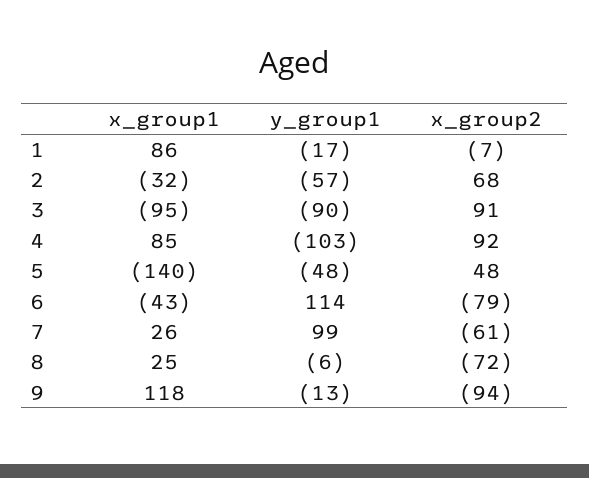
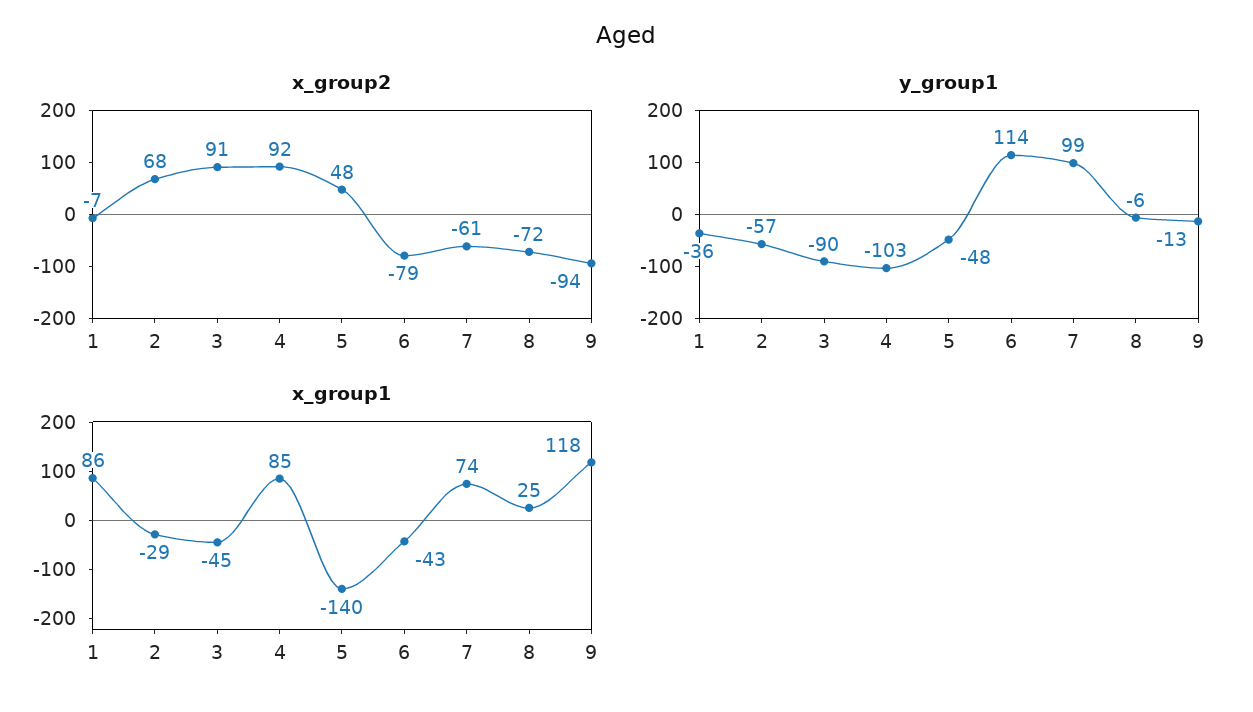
  {
    "x_group1": {
      "1": 86,
-     "2": -32,
+     "2": -29,
-     "3": -95,
+     "3": -45,
      "4": 85,
      "5": -140,
      "6": -43,
-     "7": 26,
+     "7": 74,
      "8": 25,
      "9": 118
    },
    "y_group1": {
-     "1": -17,
+     "1": -36,
      "2": -57,
      "3": -90,
      "4": -103,
      "5": -48,
      "6": 114,
      "7": 99,
      "8": -6,
      "9": -13
    },
    "x_group2": {
      "1": -7,
      "2": 68,
      "3": 91,
      "4": 92,
      "5": 48,
      "6": -79,
      "7": -61,
      "8": -72,
      "9": -94
    }
  }

